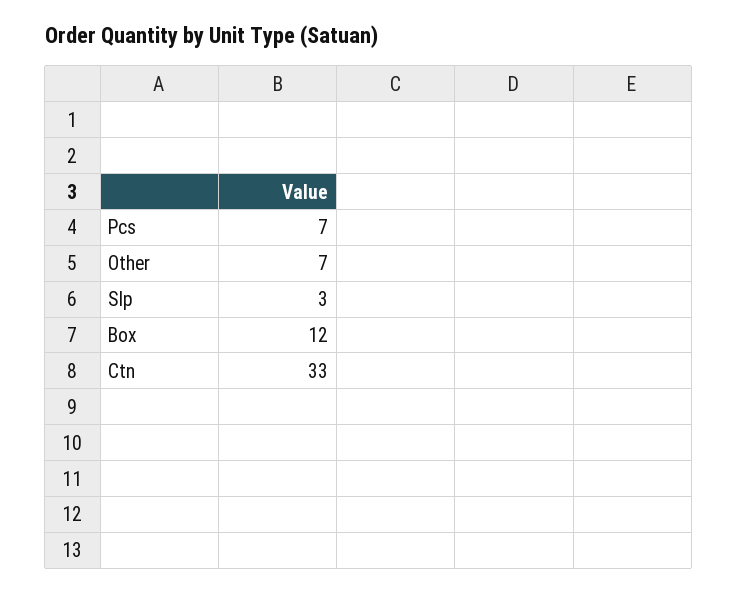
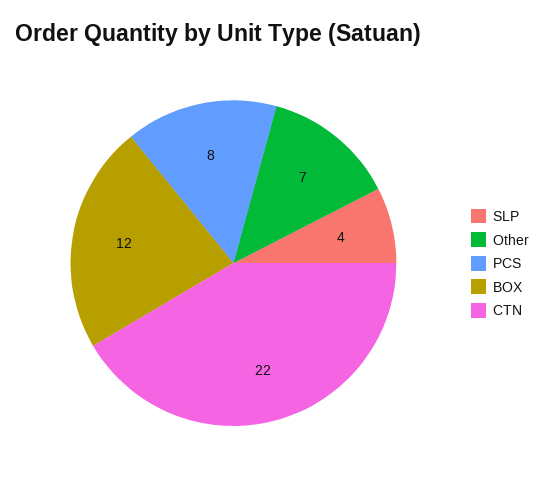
  {
-   "Pcs": 7,
+   "Pcs": 8,
    "Other": 7,
-   "Slp": 3,
+   "Slp": 4,
    "Box": 12,
-   "Ctn": 33
+   "Ctn": 22
  }

